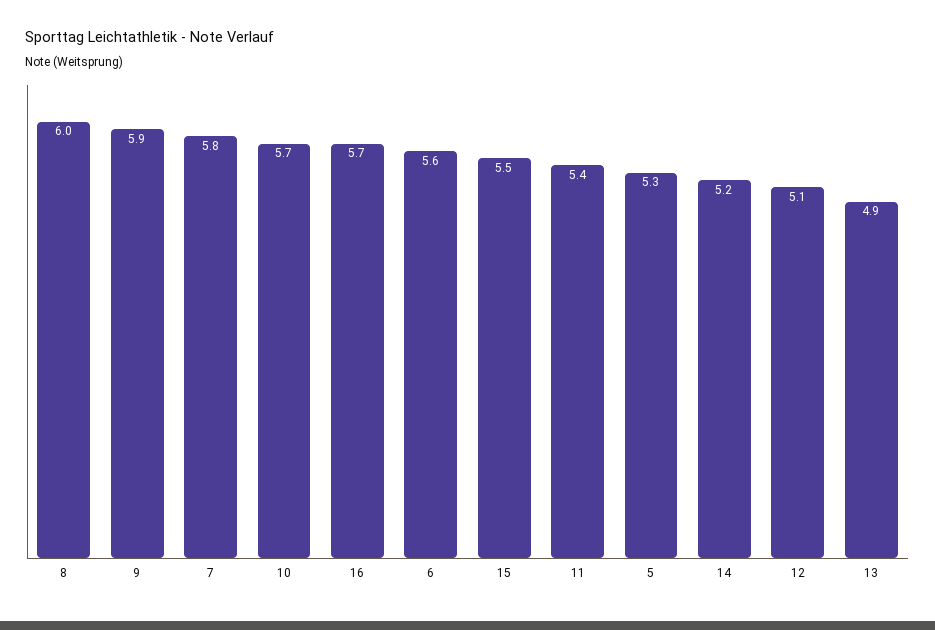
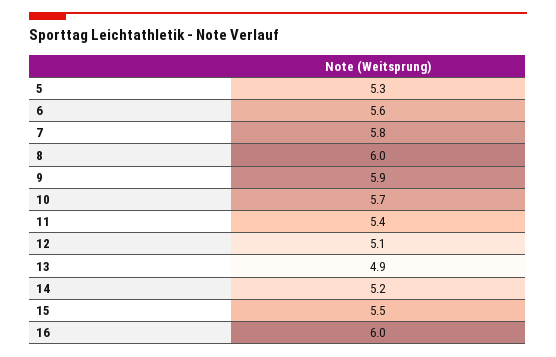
  {
    "8": 6,
    "9": 5.9,
    "7": 5.8,
    "10": 5.7,
-   "16": 5.7,
+   "16": 6,
    "6": 5.6,
    "15": 5.5,
    "11": 5.4,
    "5": 5.3,
    "14": 5.2,
    "12": 5.1,
    "13": 4.9
  }

